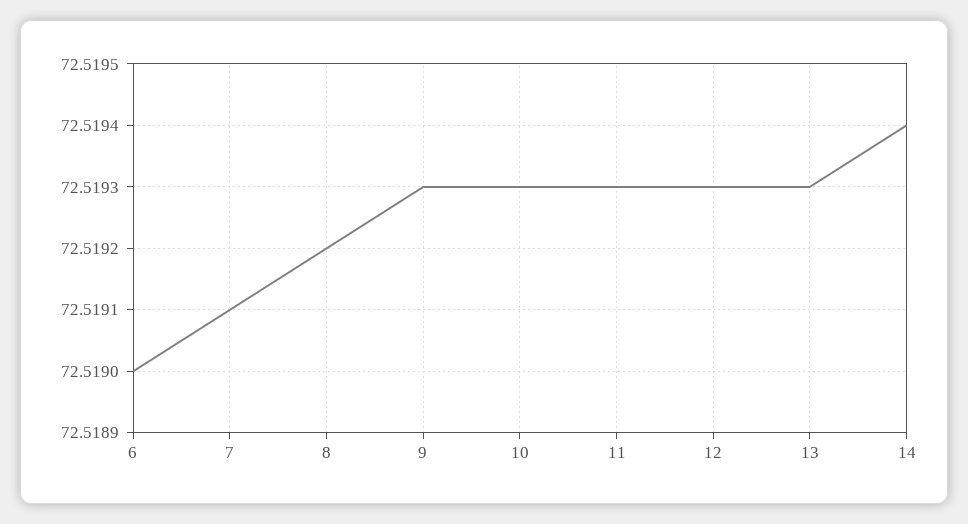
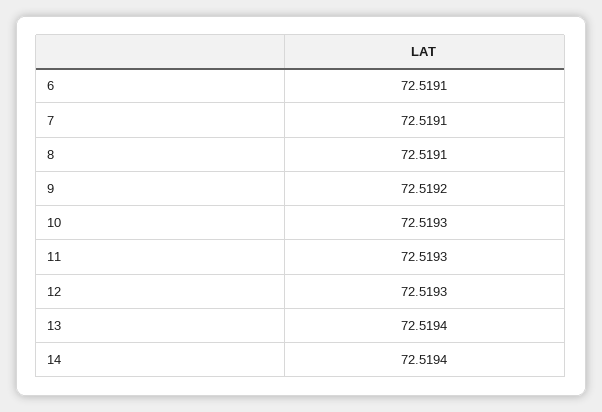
  {
-   "6": 72.519,
+   "6": 72.5191,
    "7": 72.5191,
-   "8": 72.5192,
+   "8": 72.5191,
-   "9": 72.5193,
+   "9": 72.5192,
    "10": 72.5193,
    "11": 72.5193,
    "12": 72.5193,
-   "13": 72.5193,
+   "13": 72.5194,
    "14": 72.5194
  }

